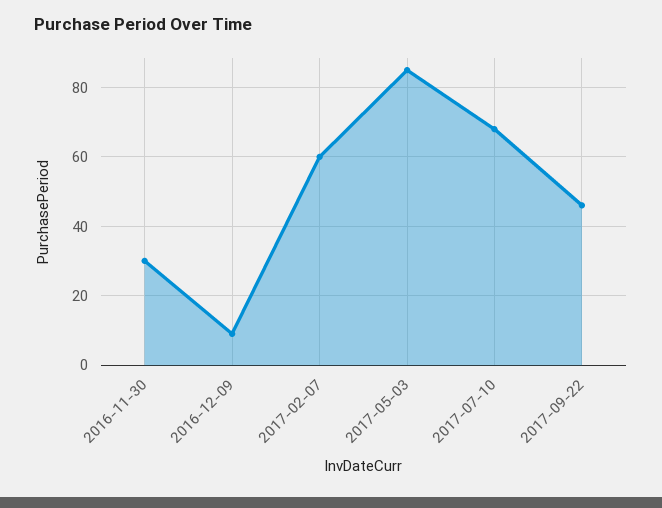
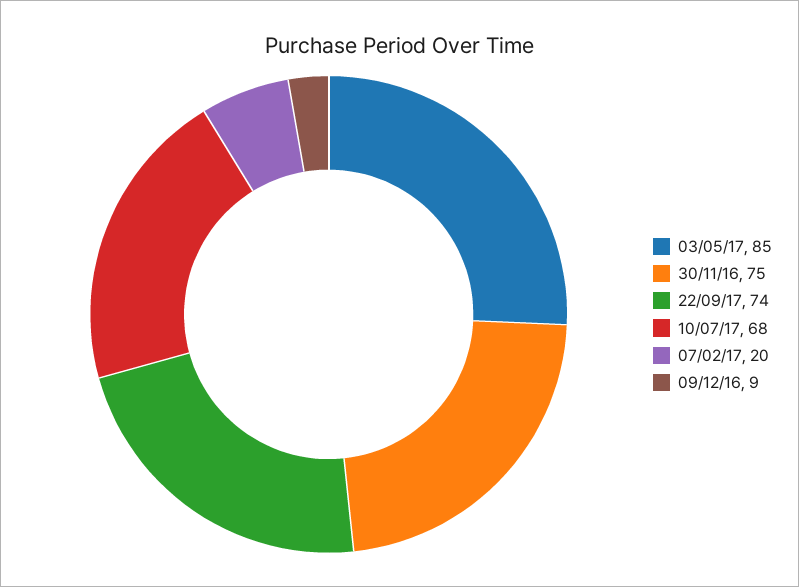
  {
-   "2016-11-30": 30,
+   "2016-11-30": 75,
    "2016-12-09": 9,
-   "2017-02-07": 60,
+   "2017-02-07": 20,
    "2017-05-03": 85,
    "2017-07-10": 68,
-   "2017-09-22": 45
+   "2017-09-22": 74
  }

